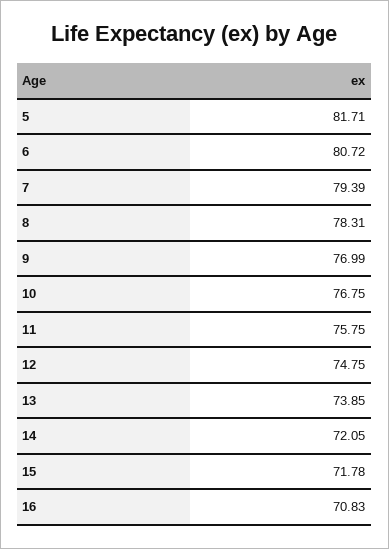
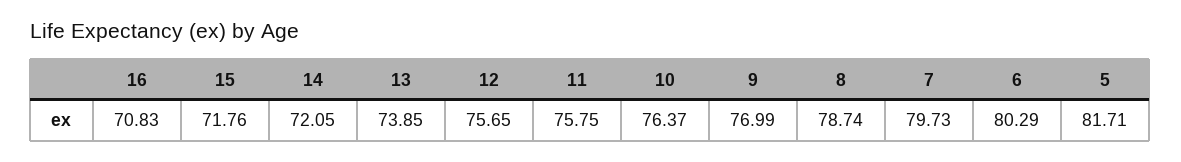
  {
    "5": 81.71,
-   "6": 80.72,
+   "6": 80.29,
-   "7": 79.39,
+   "7": 79.73,
-   "8": 78.31,
+   "8": 78.74,
    "9": 76.99,
-   "10": 76.75,
+   "10": 76.37,
    "11": 75.75,
-   "12": 74.75,
+   "12": 75.65,
    "13": 73.85,
    "14": 72.05,
-   "15": 71.78,
+   "15": 71.76,
    "16": 70.83
  }

